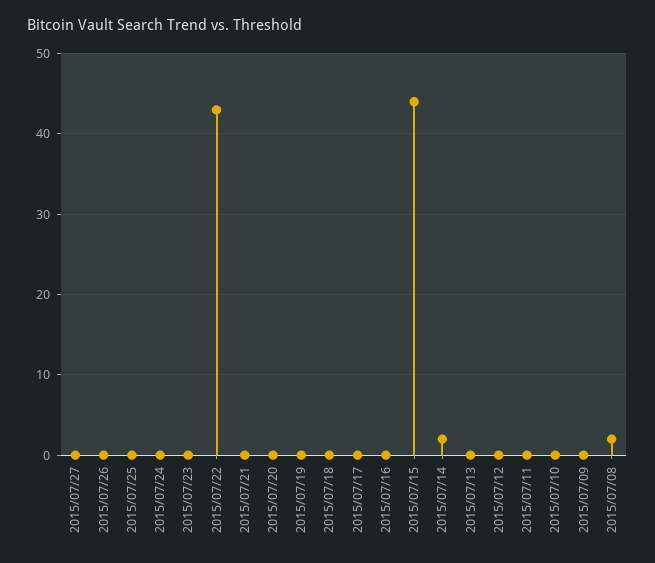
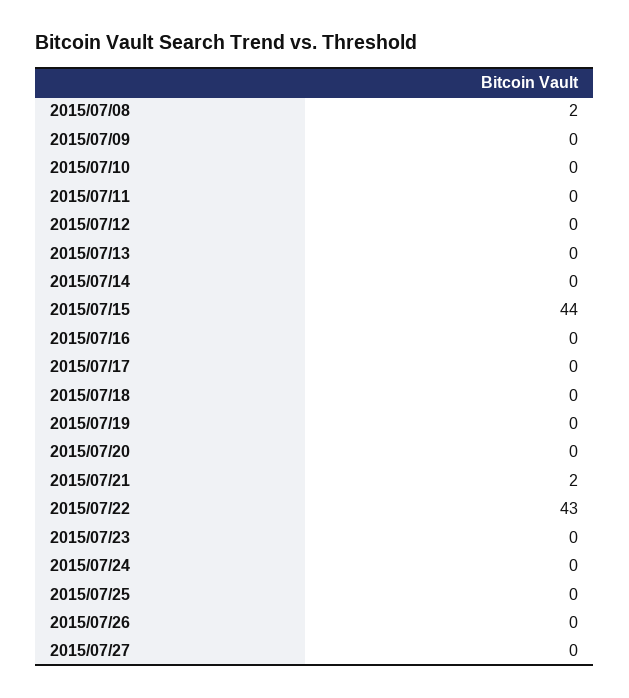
  {
    "2015/07/27": 0,
    "2015/07/26": 0,
    "2015/07/25": 0,
    "2015/07/24": 0,
    "2015/07/23": 0,
    "2015/07/22": 43,
-   "2015/07/21": 0,
+   "2015/07/21": 2,
    "2015/07/20": 0,
    "2015/07/19": 0,
    "2015/07/18": 0,
    "2015/07/17": 0,
    "2015/07/16": 0,
    "2015/07/15": 44,
-   "2015/07/14": 2,
+   "2015/07/14": 0,
    "2015/07/13": 0,
    "2015/07/12": 0,
    "2015/07/11": 0,
    "2015/07/10": 0,
    "2015/07/09": 0,
    "2015/07/08": 2
  }

